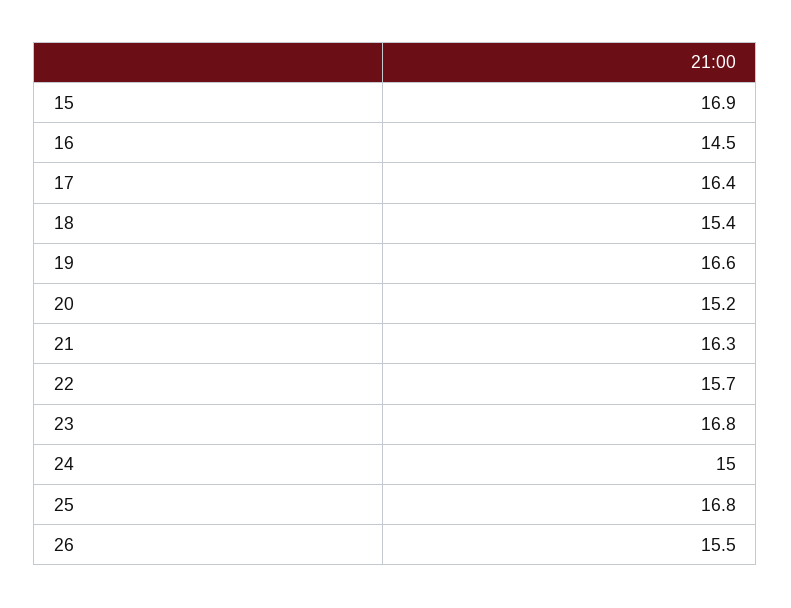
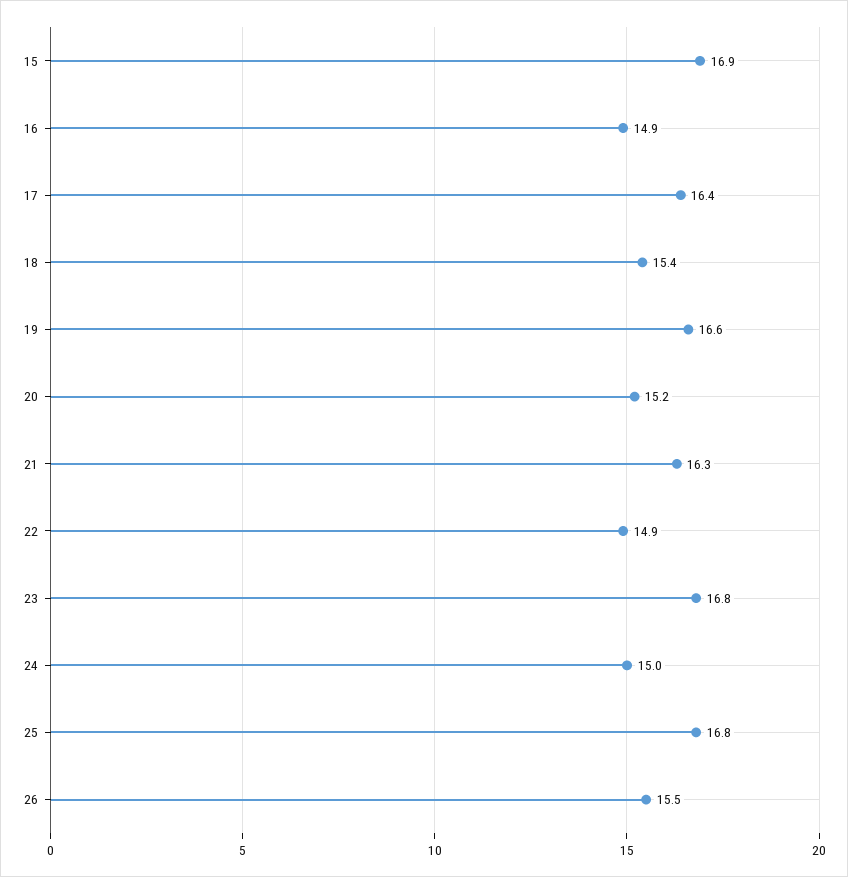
  {
    "15": 16.9,
-   "16": 14.5,
+   "16": 14.9,
    "17": 16.4,
    "18": 15.4,
    "19": 16.6,
    "20": 15.2,
    "21": 16.3,
-   "22": 15.7,
+   "22": 14.9,
    "23": 16.8,
    "24": 15,
    "25": 16.8,
    "26": 15.5
  }

